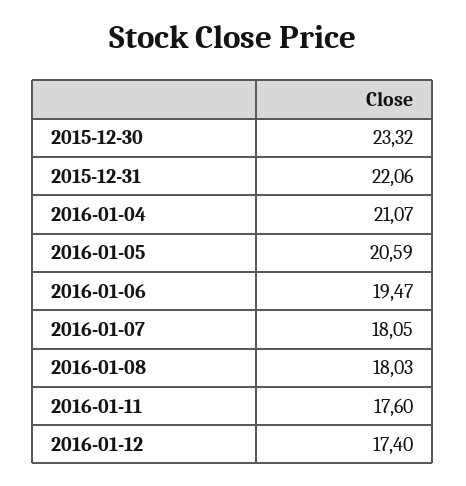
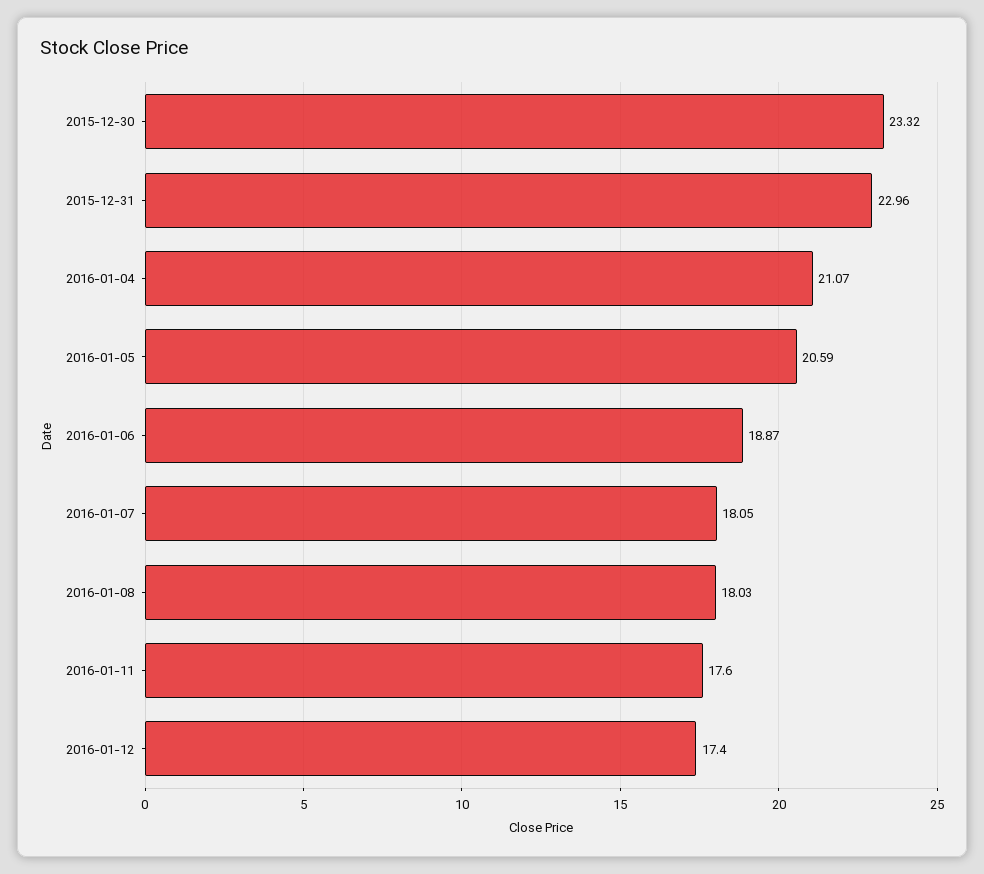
  {
    "2015-12-30": 23.32,
-   "2015-12-31": 22.06,
+   "2015-12-31": 22.96,
    "2016-01-04": 21.07,
    "2016-01-05": 20.59,
-   "2016-01-06": 19.47,
+   "2016-01-06": 18.87,
    "2016-01-07": 18.05,
    "2016-01-08": 18.03,
    "2016-01-11": 17.6,
    "2016-01-12": 17.4
  }

